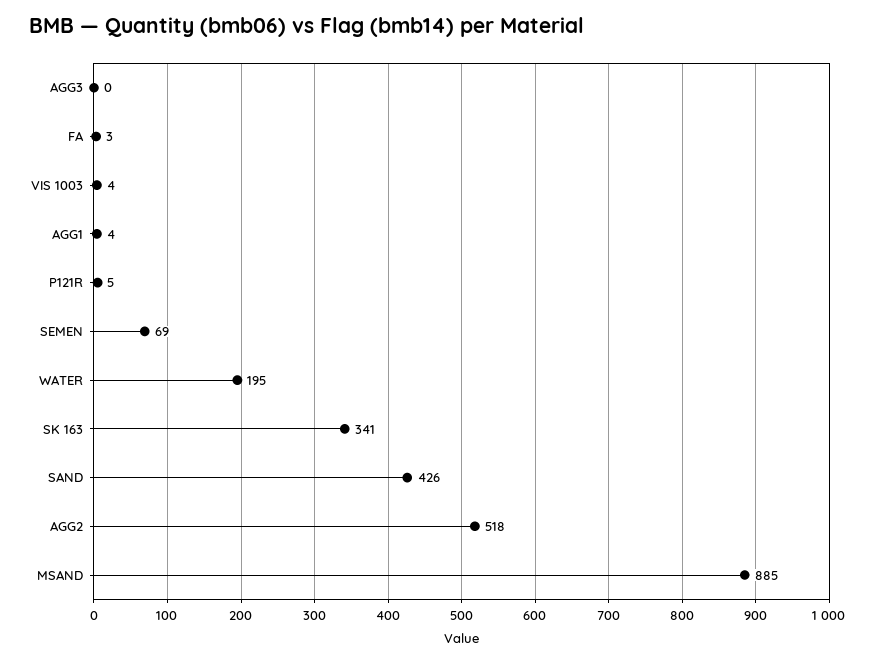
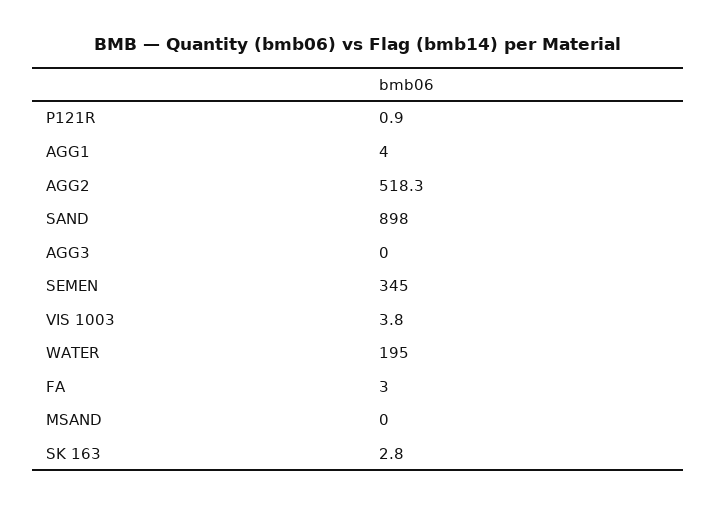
  {
    "AGG3": 0,
    "FA": 3,
    "VIS 1003": 3.8,
    "AGG1": 4,
-   "P121R": 5,
+   "P121R": 0.9,
-   "SEMEN": 69,
+   "SEMEN": 345,
    "WATER": 195,
-   "SK 163": 341,
+   "SK 163": 2.8,
-   "SAND": 426,
+   "SAND": 898,
    "AGG2": 518.3,
-   "MSAND": 885
+   "MSAND": 0
  }

